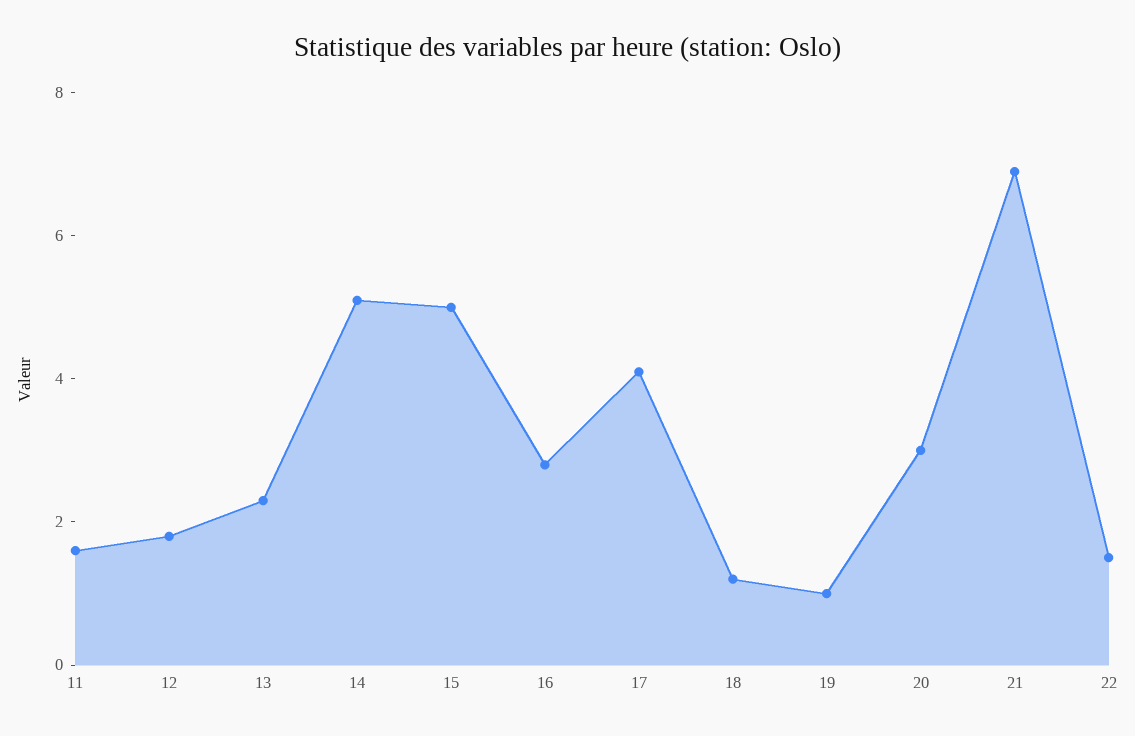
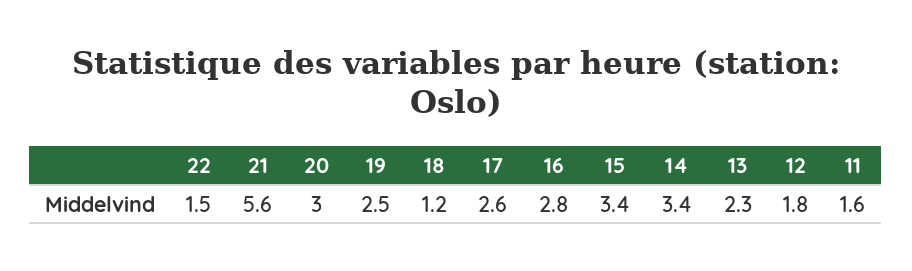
  {
    "11": 1.6,
    "12": 1.8,
    "13": 2.3,
-   "14": 5,
+   "14": 3.4,
-   "15": 5,
+   "15": 3.4,
    "16": 2.8,
-   "17": 4,
+   "17": 2.6,
    "18": 1.2,
-   "19": 1,
+   "19": 2.5,
    "20": 3,
-   "21": 7,
+   "21": 5.6,
    "22": 1.5
  }

